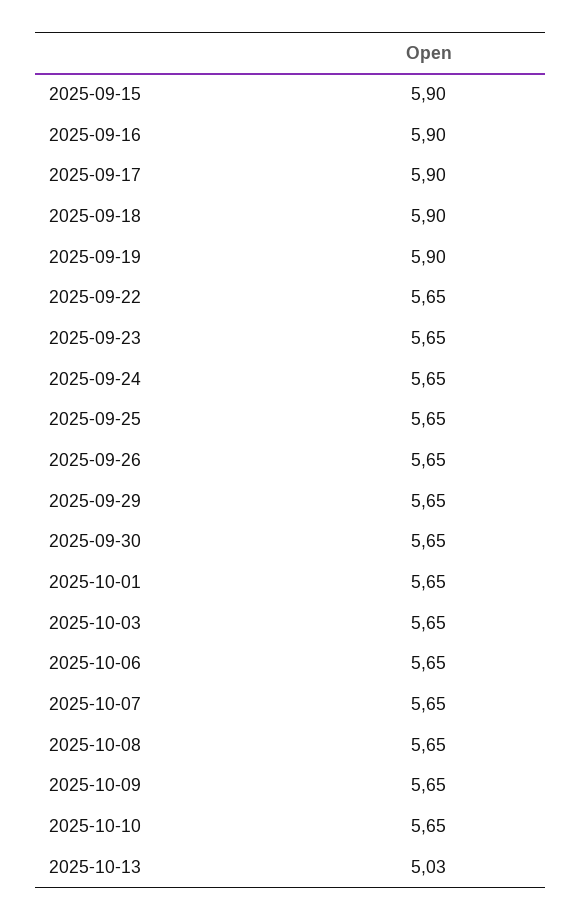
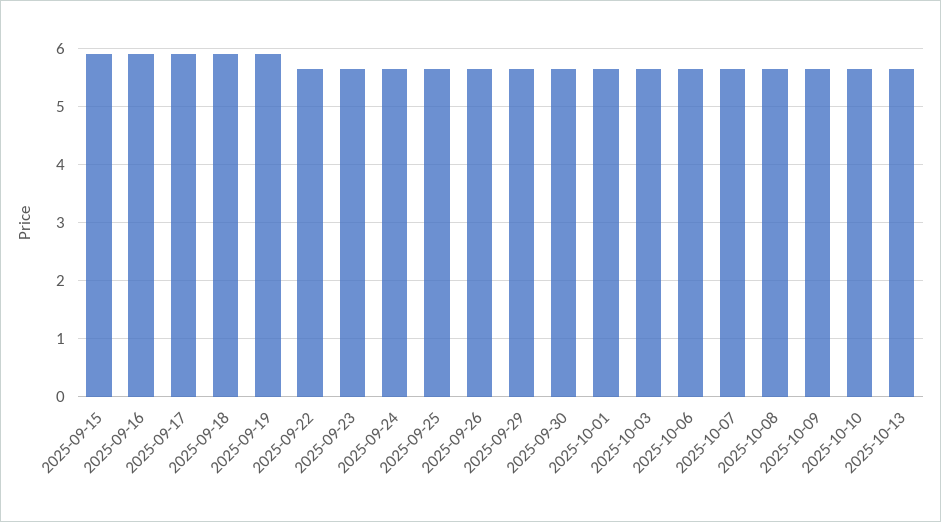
  {
    "2025-09-15": 5.9,
    "2025-09-16": 5.9,
    "2025-09-17": 5.9,
    "2025-09-18": 5.9,
    "2025-09-19": 5.9,
    "2025-09-22": 5.65,
    "2025-09-23": 5.65,
    "2025-09-24": 5.65,
    "2025-09-25": 5.65,
    "2025-09-26": 5.65,
    "2025-09-29": 5.65,
    "2025-09-30": 5.65,
    "2025-10-01": 5.65,
    "2025-10-03": 5.65,
    "2025-10-06": 5.65,
    "2025-10-07": 5.65,
    "2025-10-08": 5.65,
    "2025-10-09": 5.65,
    "2025-10-10": 5.65,
-   "2025-10-13": 5.03
+   "2025-10-13": 5.6
  }

